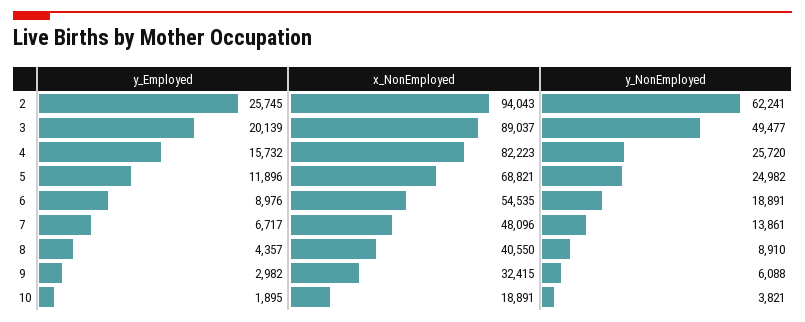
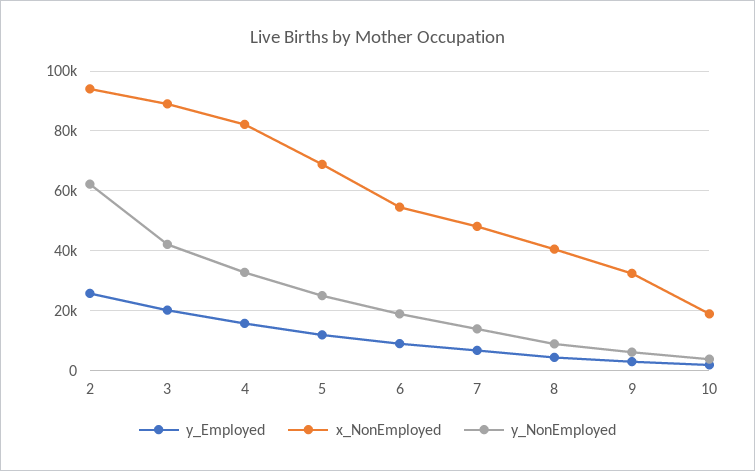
  {
    "y_Employed": {
      "2": 25745,
      "3": 20139,
      "4": 15732,
      "5": 11896,
      "6": 8976,
      "7": 6717,
      "8": 4357,
      "9": 2982,
      "10": 1895
    },
    "x_NonEmployed": {
      "2": 94043,
      "3": 89037,
      "4": 82223,
      "5": 68821,
      "6": 54535,
      "7": 48096,
      "8": 40550,
      "9": 32415,
      "10": 18891
    },
    "y_NonEmployed": {
      "2": 62241,
-     "3": 49477,
+     "3": 42500,
-     "4": 25720,
+     "4": 32500,
      "5": 24982,
      "6": 18891,
      "7": 13861,
      "8": 8910,
      "9": 6088,
      "10": 3821
    }
  }

